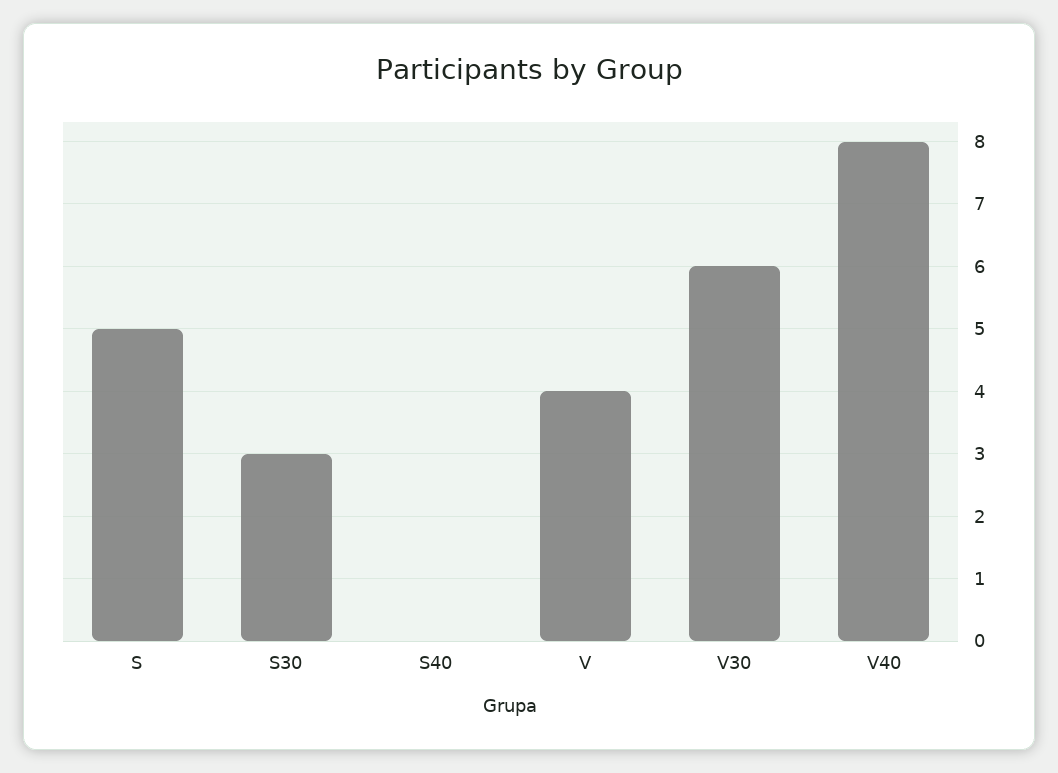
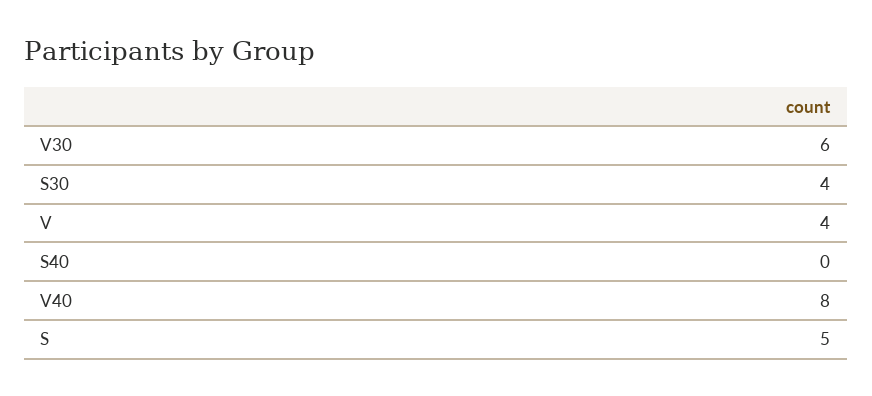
  {
    "S": 5,
-   "S30": 3,
+   "S30": 4,
    "S40": 0,
    "V": 4,
    "V30": 6,
    "V40": 8
  }

